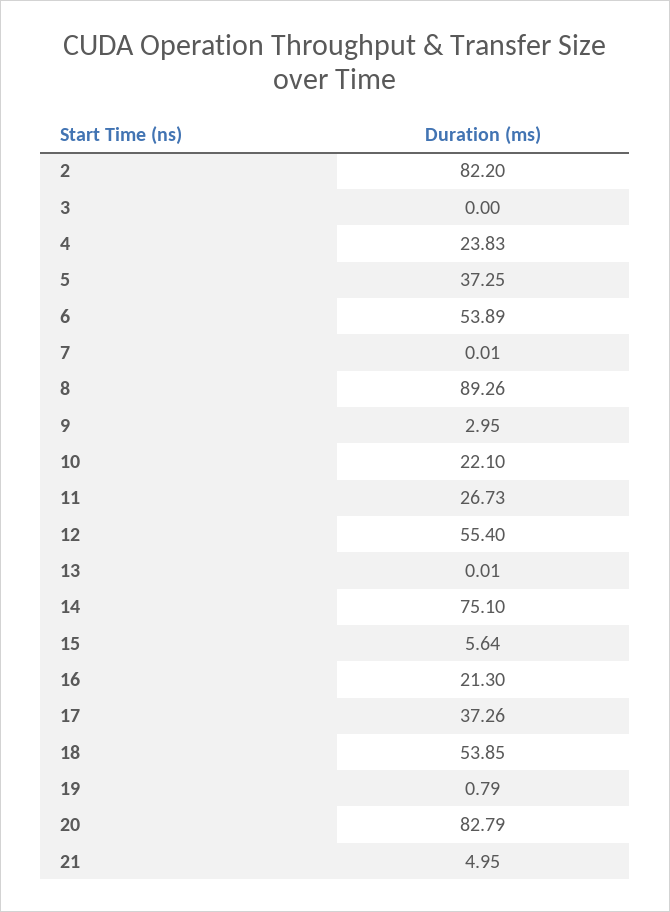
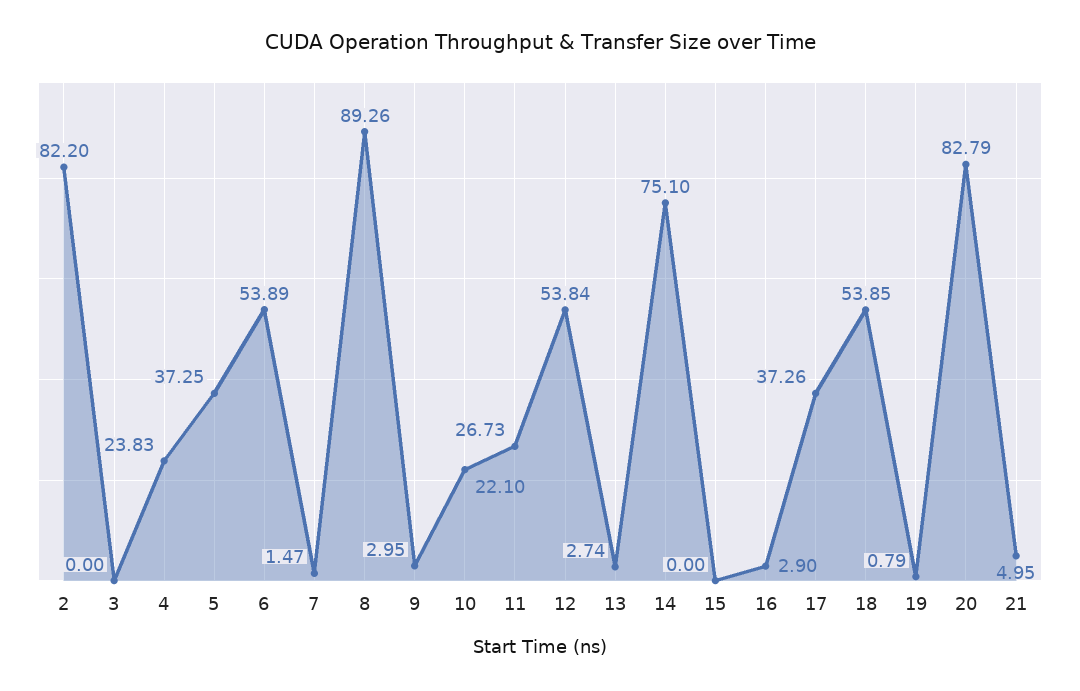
  {
    "2": 82.2,
    "3": 0,
    "4": 23.83,
    "5": 37.25,
    "6": 53.89,
-   "7": 0.01,
+   "7": 1.47,
    "8": 89.26,
    "9": 2.95,
    "10": 22.1,
    "11": 26.73,
-   "12": 55.4,
+   "12": 53.84,
-   "13": 0.01,
+   "13": 2.74,
    "14": 75.1,
-   "15": 5.64,
+   "15": 0,
-   "16": 21.3,
+   "16": 2.9,
    "17": 37.26,
    "18": 53.85,
    "19": 0.79,
    "20": 82.79,
    "21": 4.95
  }

